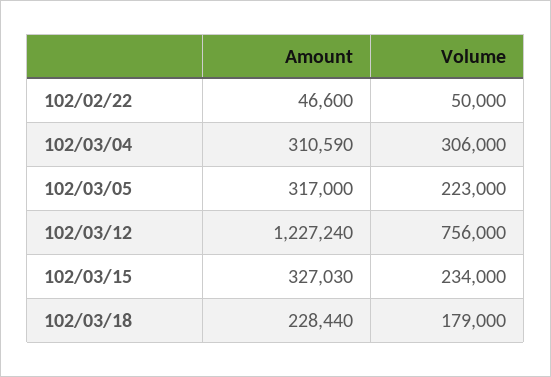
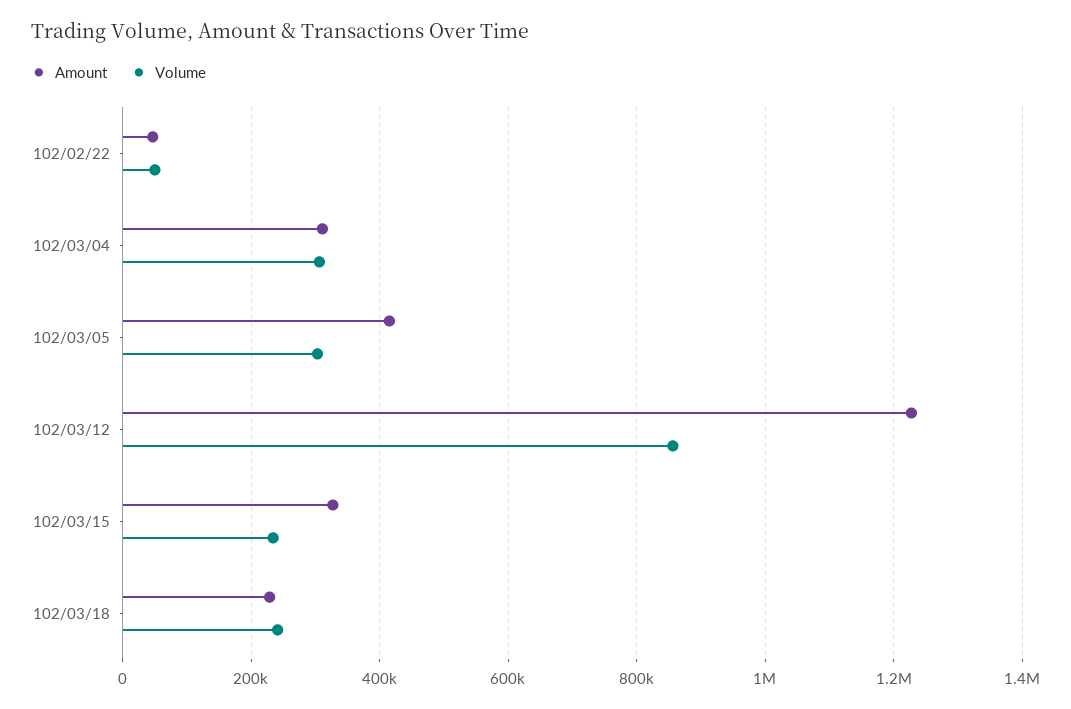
  {
    "Amount": {
      "102/02/22": 46600,
      "102/03/04": 310590,
-     "102/03/05": 317000,
+     "102/03/05": 420000,
      "102/03/12": 1227240,
      "102/03/15": 327030,
      "102/03/18": 228440
    },
    "Volume": {
      "102/02/22": 50000,
      "102/03/04": 306000,
-     "102/03/05": 223000,
+     "102/03/05": 300000,
-     "102/03/12": 756000,
+     "102/03/12": 860000,
      "102/03/15": 234000,
-     "102/03/18": 179000
+     "102/03/18": 240000
    }
  }

